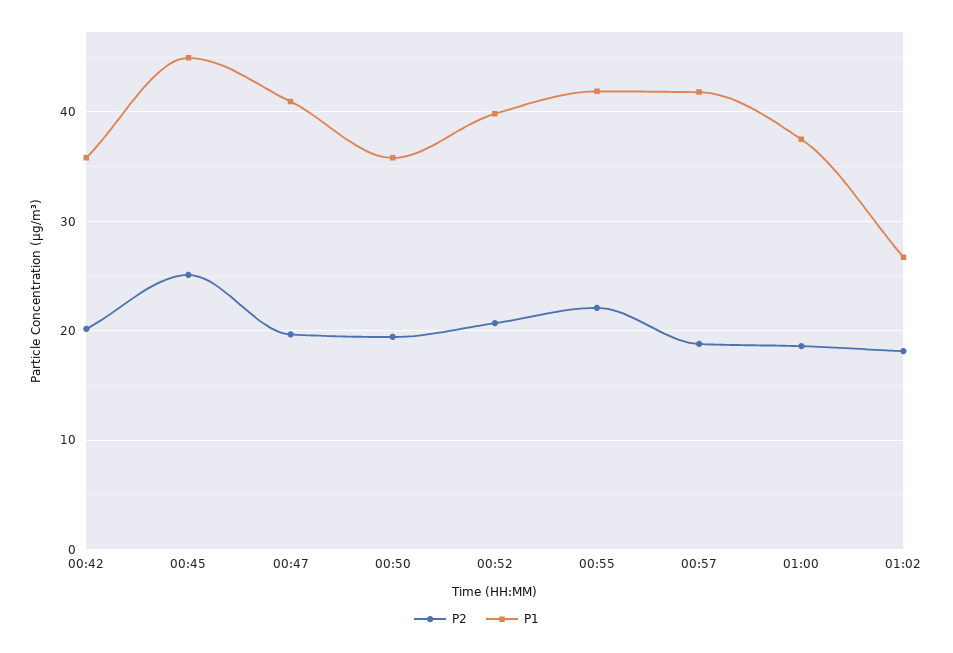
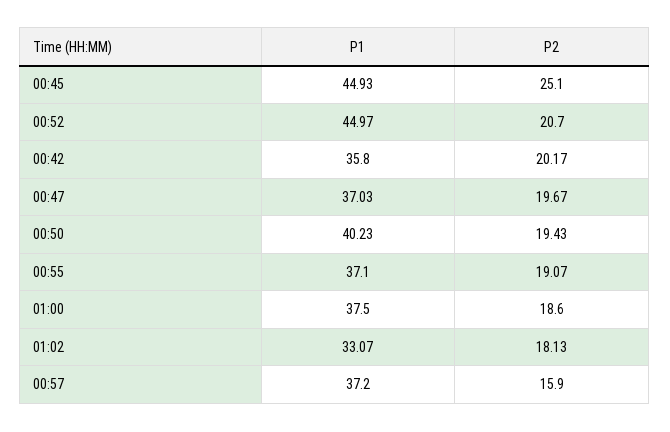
  {
    "P2": {
      "00:42": 20.17,
      "00:45": 25.1,
      "00:47": 19.67,
      "00:50": 19.43,
      "00:52": 20.7,
-     "00:55": 22,
+     "00:55": 19.07,
-     "00:57": 19,
+     "00:57": 15.9,
      "01:00": 18.6,
      "01:02": 18.13
    },
    "P1": {
      "00:42": 35.8,
      "00:45": 44.93,
-     "00:47": 41,
+     "00:47": 37.03,
-     "00:50": 36,
+     "00:50": 40.23,
-     "00:52": 40,
+     "00:52": 44.97,
-     "00:55": 42,
+     "00:55": 37.1,
-     "00:57": 42,
+     "00:57": 37.2,
      "01:00": 37.5,
-     "01:02": 27
+     "01:02": 33.07
    }
  }

